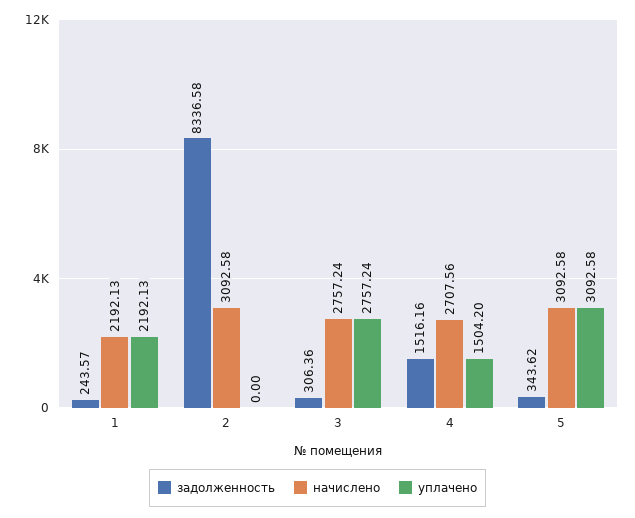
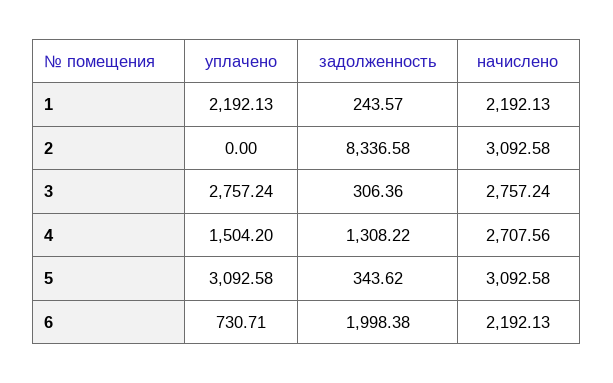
  {
    "задолженность": {
      "1": 243.57,
      "2": 8336.58,
      "3": 306.36,
-     "4": 1516.16,
+     "4": 1308.22,
-     "5": 343.62
+     "5": 343.62,
+     "6": 1998.38
    },
    "начислено": {
      "1": 2192.13,
      "2": 3092.58,
      "3": 2757.24,
      "4": 2707.56,
-     "5": 3092.58
+     "5": 3092.58,
+     "6": 2192.13
    },
    "уплачено": {
      "1": 2192.13,
      "2": 0,
      "3": 2757.24,
      "4": 1504.2,
-     "5": 3092.58
+     "5": 3092.58,
+     "6": 730.71
    }
  }

